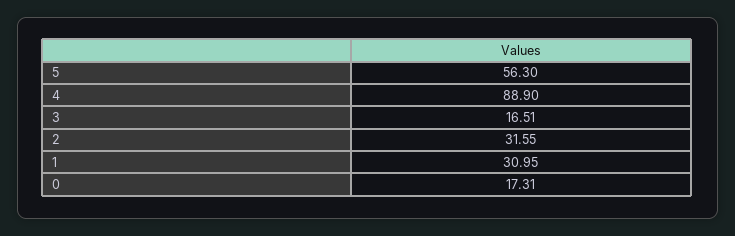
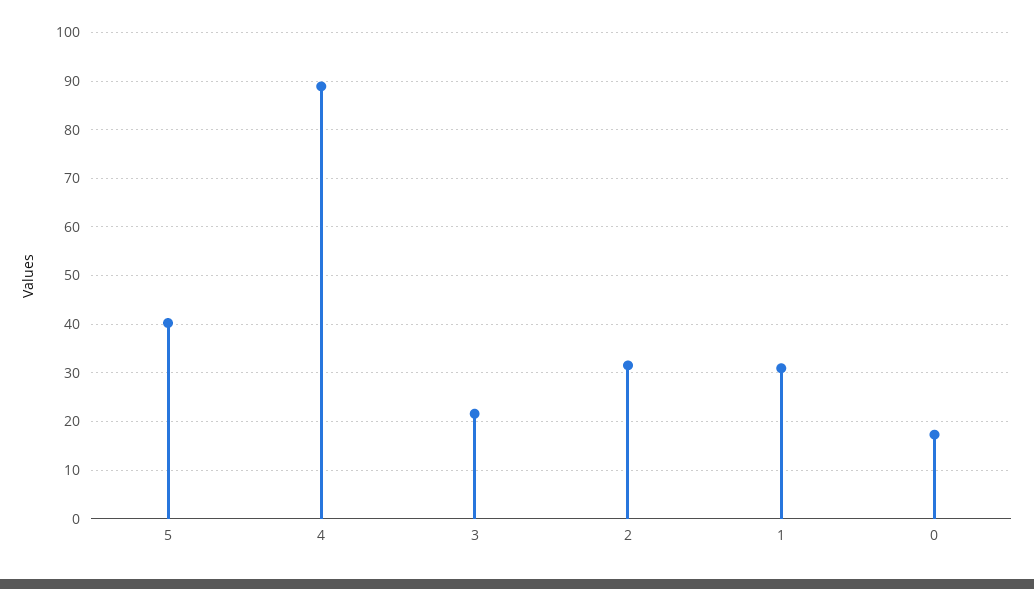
  {
-   "5": 56.3,
+   "5": 40,
    "4": 88.9,
-   "3": 16.51,
+   "3": 22,
    "2": 31.55,
    "1": 30.95,
    "0": 17.31
  }

